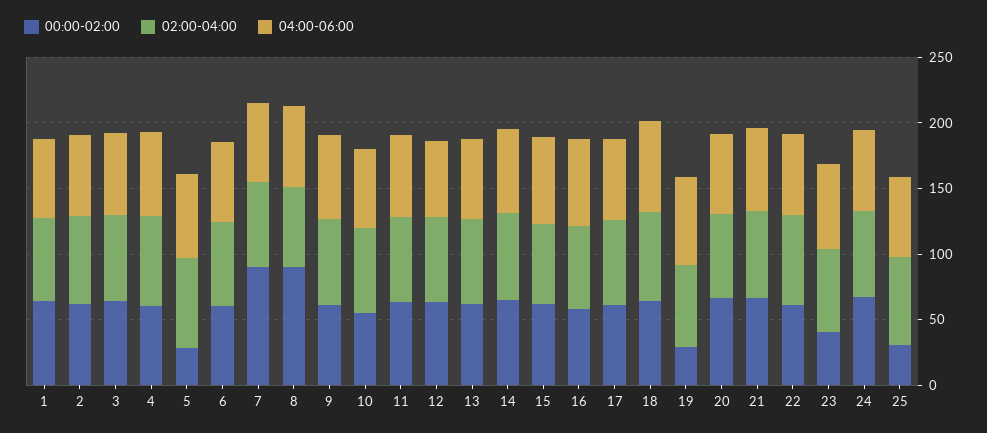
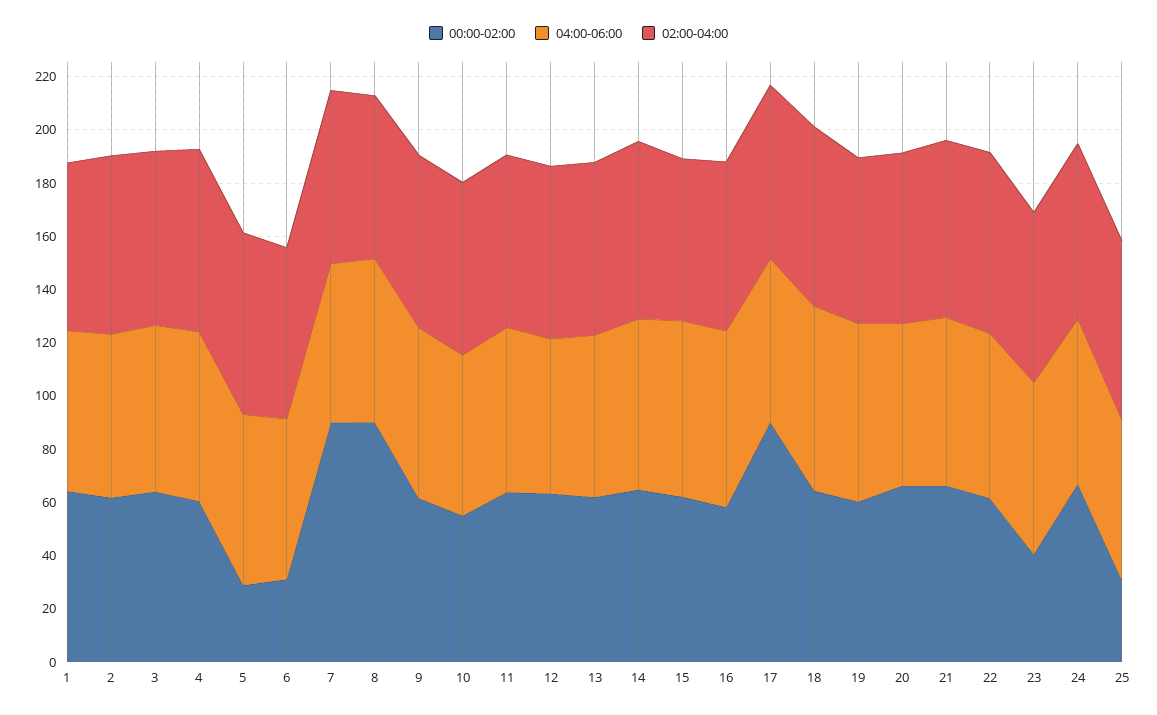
  {
    "00:00-02:00": {
      "1": 65,
      "2": 60,
      "3": 65,
      "4": 60,
      "5": 30,
-     "6": 60,
+     "6": 30,
      "7": 90,
      "8": 90,
      "9": 60,
      "10": 55,
      "11": 65,
      "12": 65,
      "13": 60,
      "14": 65,
      "15": 60,
      "16": 60,
-     "17": 60,
+     "17": 90,
      "18": 65,
-     "19": 30,
+     "19": 60,
      "20": 65,
      "21": 65,
      "22": 60,
      "23": 40,
      "24": 65,
      "25": 30
    },
    "02:00-04:00": {
      "1": 65,
      "2": 65,
      "3": 65,
      "4": 70,
      "5": 70,
      "6": 65,
      "7": 65,
      "8": 60,
      "9": 65,
      "10": 65,
      "11": 65,
      "12": 65,
      "13": 65,
      "14": 65,
      "15": 60,
      "16": 65,
      "17": 65,
      "18": 65,
      "19": 60,
      "20": 65,
      "21": 65,
      "22": 70,
      "23": 65,
      "24": 65,
      "25": 65
    },
    "04:00-06:00": {
      "1": 60,
      "2": 60,
      "3": 60,
      "4": 65,
      "5": 65,
      "6": 60,
      "7": 60,
      "8": 60,
      "9": 65,
      "10": 60,
      "11": 60,
      "12": 60,
      "13": 60,
      "14": 65,
      "15": 65,
      "16": 65,
      "17": 60,
      "18": 70,
      "19": 65,
      "20": 60,
      "21": 65,
      "22": 60,
      "23": 65,
      "24": 60,
      "25": 60
    }
  }

